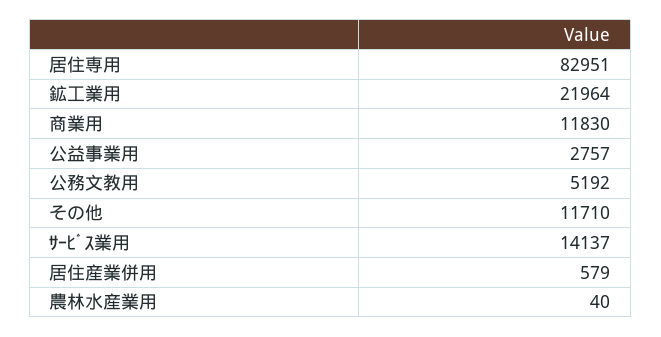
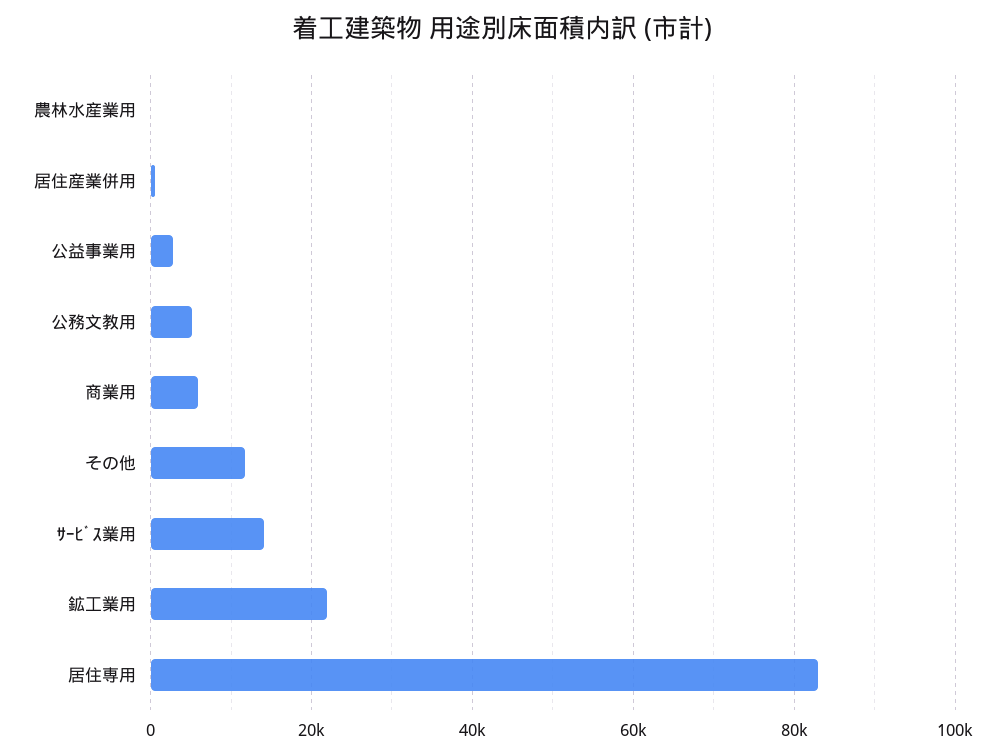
  {
    "居住専用": 82951,
    "鉱工業用": 21964,
-   "商業用": 11830,
+   "商業用": 6000,
    "公益事業用": 2757,
    "公務文教用": 5192,
    "その他": 11710,
    "ｻｰﾋﾞｽ業用": 14137,
    "居住産業併用": 579,
    "農林水産業用": 40
  }

